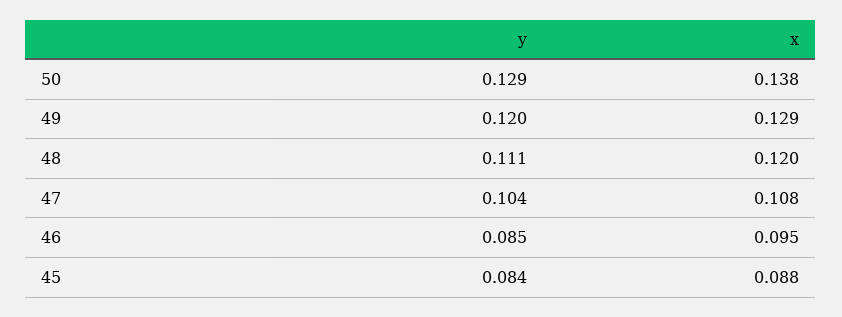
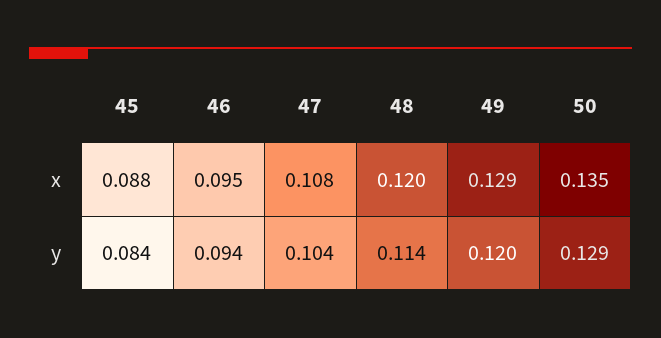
  {
    "y": {
      "50": 0.129,
      "49": 0.12,
-     "48": 0.111,
+     "48": 0.114,
      "47": 0.104,
-     "46": 0.085,
+     "46": 0.094,
      "45": 0.084
    },
    "x": {
-     "50": 0.138,
+     "50": 0.135,
      "49": 0.129,
      "48": 0.12,
      "47": 0.108,
      "46": 0.095,
      "45": 0.088
    }
  }

